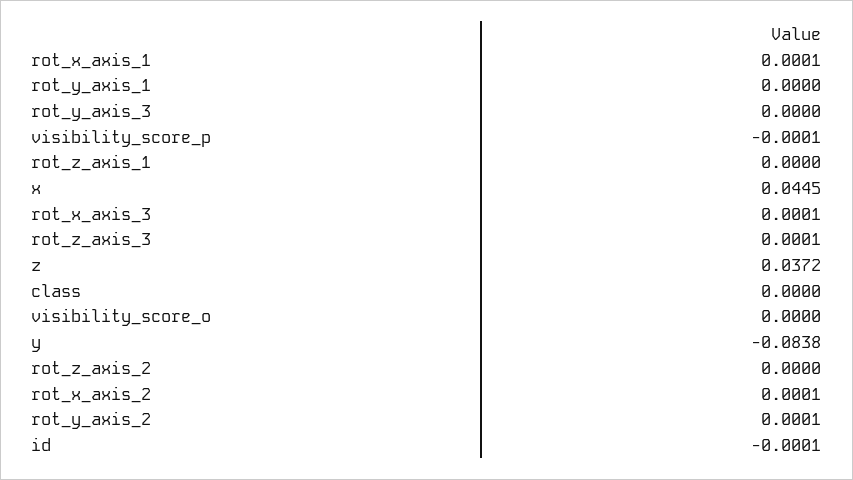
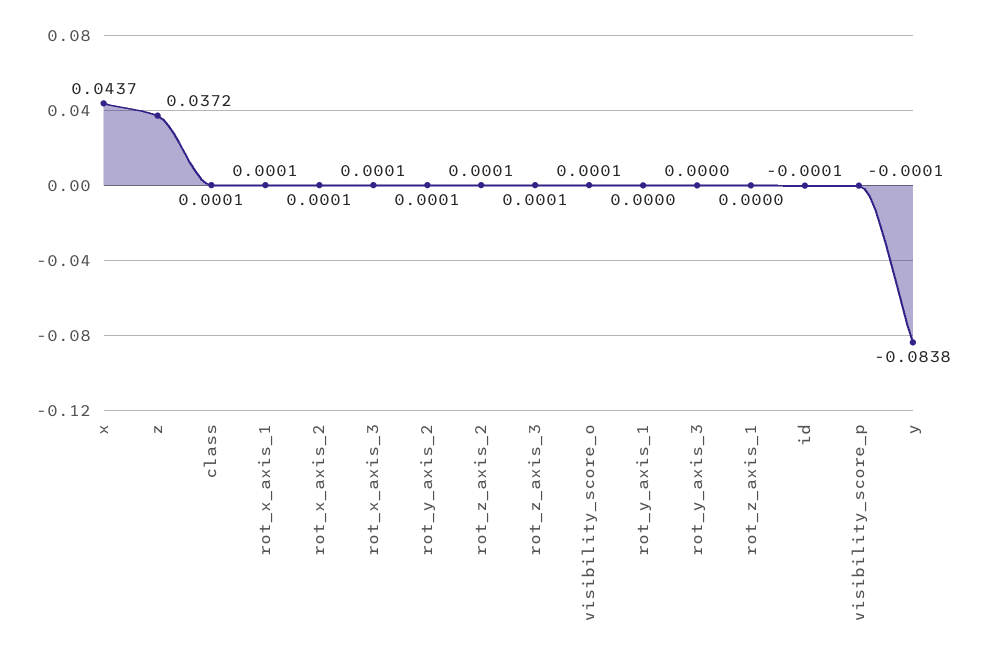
  {
    "rot_x_axis_1": 0.0001,
    "rot_y_axis_1": 0,
    "rot_y_axis_3": 0,
    "visibility_score_p": -0.0001,
    "rot_z_axis_1": 0,
-   "x": 0.0445,
+   "x": 0.0437,
    "rot_x_axis_3": 0.0001,
    "rot_z_axis_3": 0.0001,
    "z": 0.0372,
-   "class": 0,
+   "class": 0.0001,
-   "visibility_score_o": 0,
+   "visibility_score_o": 0.0001,
    "y": -0.0838,
-   "rot_z_axis_2": 0,
+   "rot_z_axis_2": 0.0001,
    "rot_x_axis_2": 0.0001,
    "rot_y_axis_2": 0.0001,
    "id": -0.0001
  }

